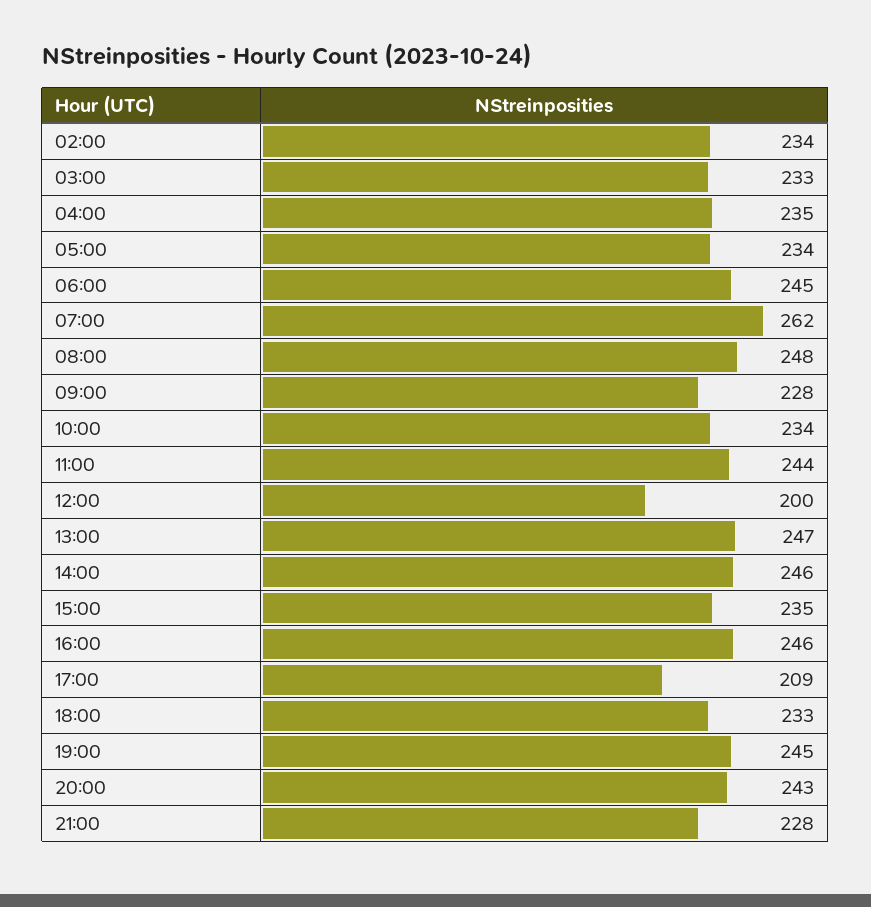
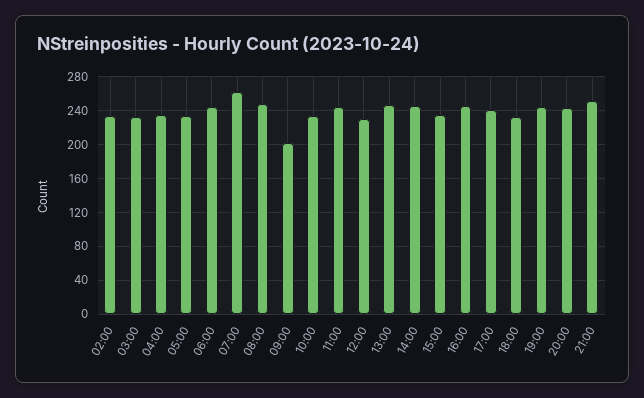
  {
    "02:00": 234,
    "03:00": 233,
    "04:00": 235,
    "05:00": 234,
    "06:00": 245,
    "07:00": 262,
    "08:00": 248,
-   "09:00": 228,
+   "09:00": 200,
    "10:00": 234,
    "11:00": 244,
-   "12:00": 200,
+   "12:00": 230,
    "13:00": 247,
    "14:00": 246,
    "15:00": 235,
    "16:00": 246,
-   "17:00": 209,
+   "17:00": 240,
    "18:00": 233,
    "19:00": 245,
    "20:00": 243,
-   "21:00": 228
+   "21:00": 250
  }

